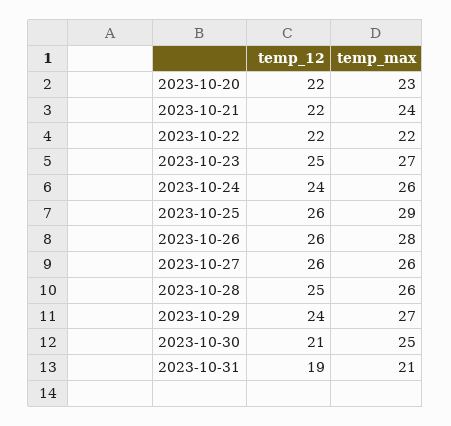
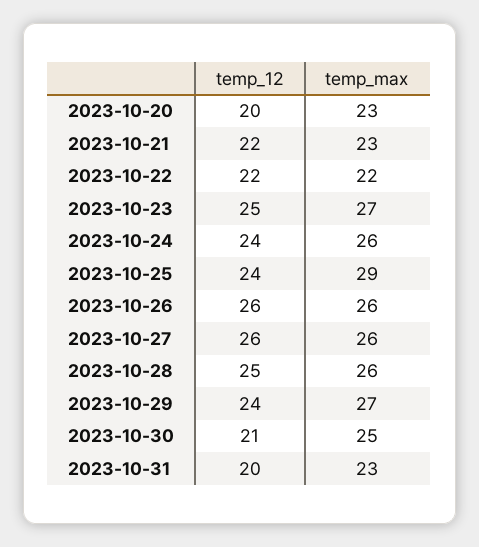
  {
    "temp_12": {
-     "2023-10-20": 22,
+     "2023-10-20": 20,
      "2023-10-21": 22,
      "2023-10-22": 22,
      "2023-10-23": 25,
      "2023-10-24": 24,
-     "2023-10-25": 26,
+     "2023-10-25": 24,
      "2023-10-26": 26,
      "2023-10-27": 26,
      "2023-10-28": 25,
      "2023-10-29": 24,
      "2023-10-30": 21,
-     "2023-10-31": 19
+     "2023-10-31": 20
    },
    "temp_max": {
      "2023-10-20": 23,
-     "2023-10-21": 24,
+     "2023-10-21": 23,
      "2023-10-22": 22,
      "2023-10-23": 27,
      "2023-10-24": 26,
      "2023-10-25": 29,
-     "2023-10-26": 28,
+     "2023-10-26": 26,
      "2023-10-27": 26,
      "2023-10-28": 26,
      "2023-10-29": 27,
      "2023-10-30": 25,
-     "2023-10-31": 21
+     "2023-10-31": 23
    }
  }

